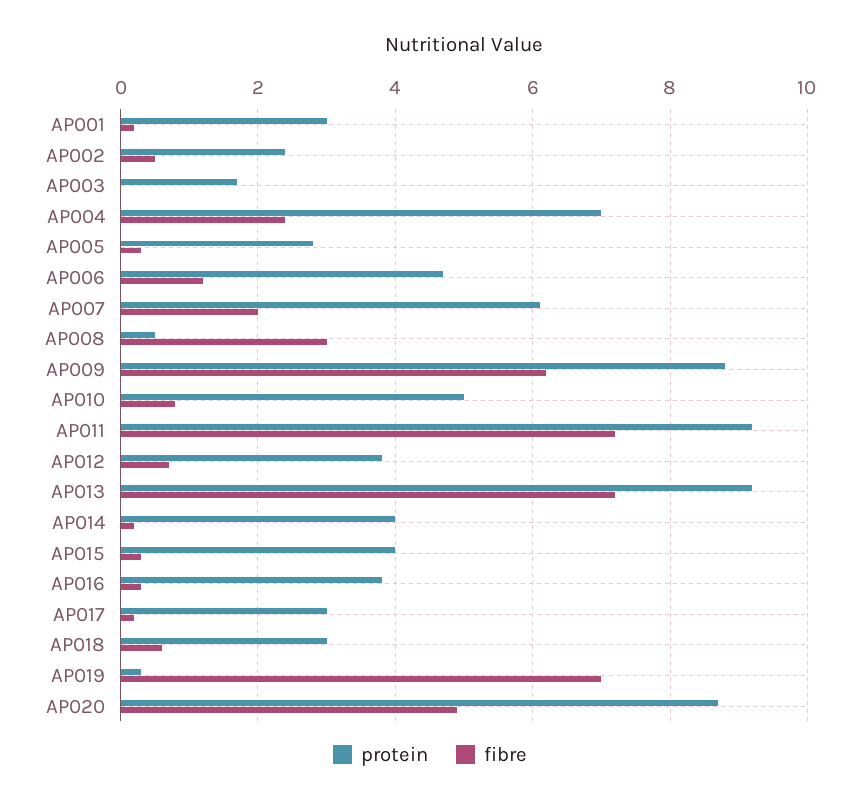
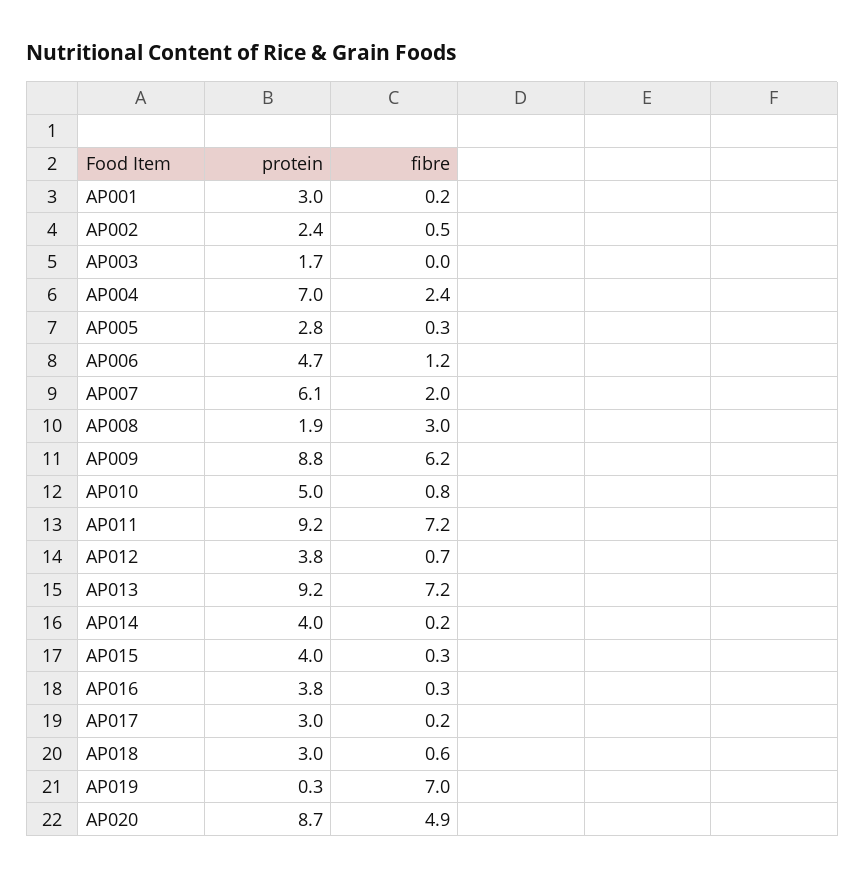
  {
    "protein": {
      "AP001": 3,
      "AP002": 2.4,
      "AP003": 1.7,
      "AP004": 7,
      "AP005": 2.8,
      "AP006": 4.7,
      "AP007": 6.1,
-     "AP008": 0.5,
+     "AP008": 1.9,
      "AP009": 8.8,
      "AP010": 5,
      "AP011": 9.2,
      "AP012": 3.8,
      "AP013": 9.2,
      "AP014": 4,
      "AP015": 4,
      "AP016": 3.8,
      "AP017": 3,
      "AP018": 3,
      "AP019": 0.3,
      "AP020": 8.7
    },
    "fibre": {
      "AP001": 0.2,
      "AP002": 0.5,
      "AP003": 0,
      "AP004": 2.4,
      "AP005": 0.3,
      "AP006": 1.2,
      "AP007": 2,
      "AP008": 3,
      "AP009": 6.2,
      "AP010": 0.8,
      "AP011": 7.2,
      "AP012": 0.7,
      "AP013": 7.2,
      "AP014": 0.2,
      "AP015": 0.3,
      "AP016": 0.3,
      "AP017": 0.2,
      "AP018": 0.6,
      "AP019": 7,
      "AP020": 4.9
    }
  }

